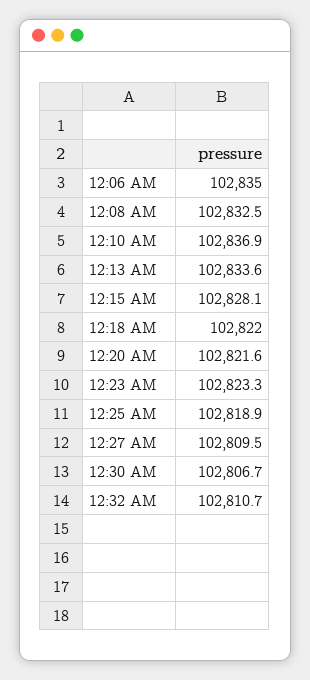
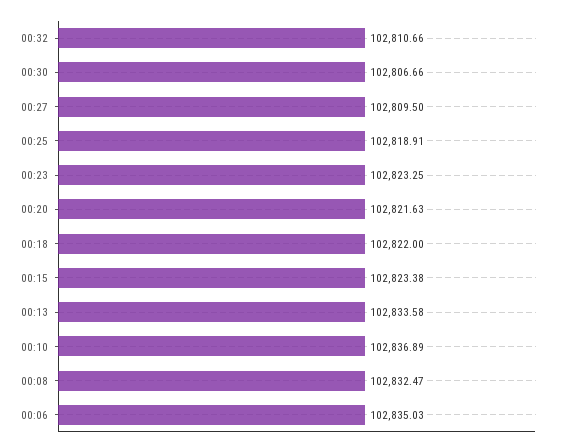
  {
    "12:06 AM": 102835.03,
    "12:08 AM": 102832.47,
    "12:10 AM": 102836.89,
    "12:13 AM": 102833.58,
-   "12:15 AM": 102828.1,
+   "12:15 AM": 102823.38,
    "12:18 AM": 102822,
    "12:20 AM": 102821.63,
    "12:23 AM": 102823.25,
    "12:25 AM": 102818.91,
    "12:27 AM": 102809.5,
    "12:30 AM": 102806.66,
    "12:32 AM": 102810.66
  }

